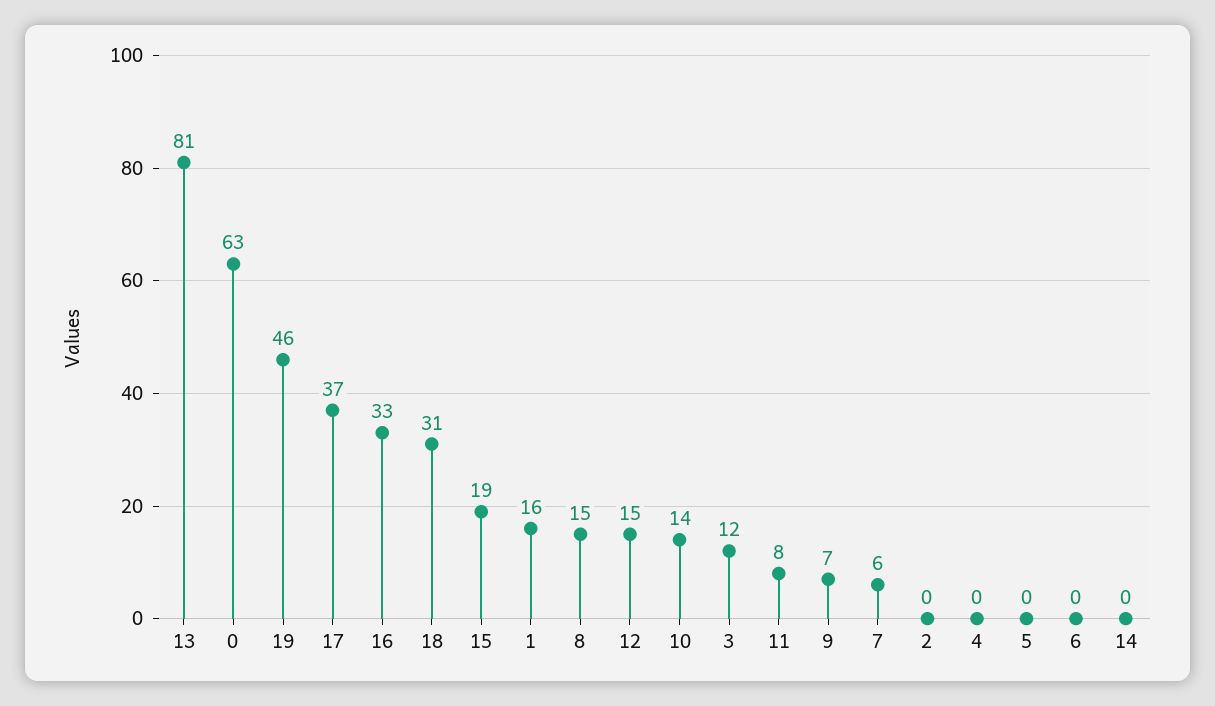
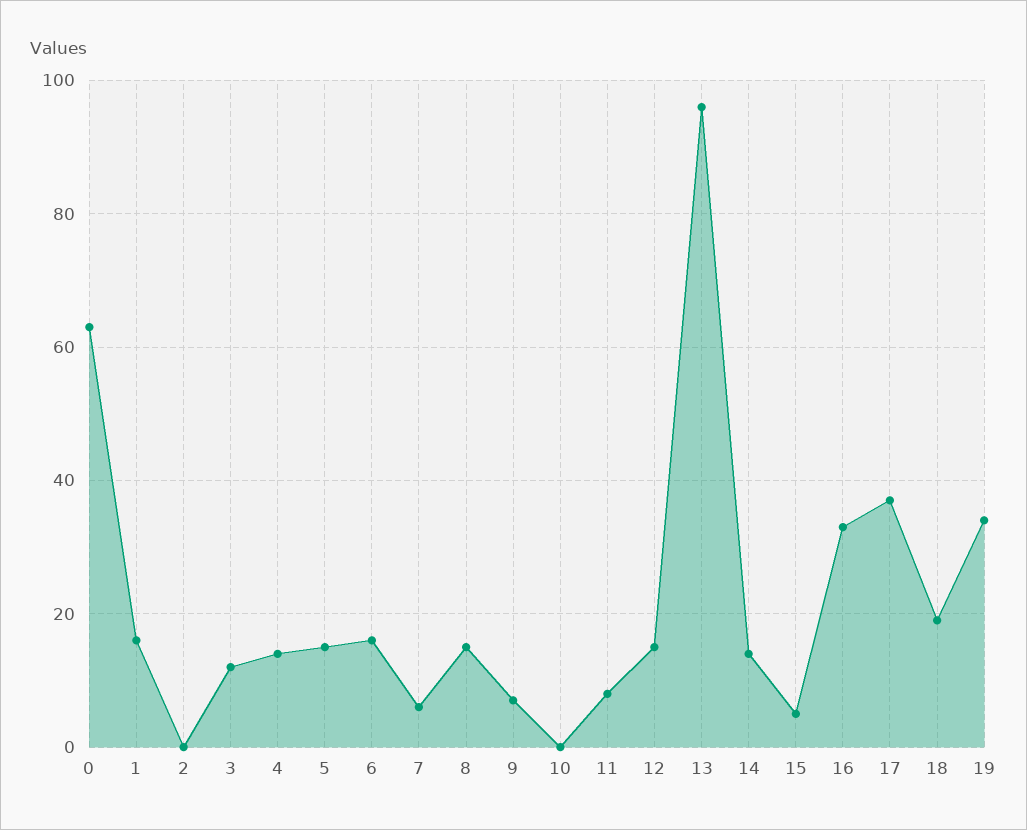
  {
-   "13": 81,
+   "13": 95,
    "0": 63,
-   "19": 46,
+   "19": 35,
    "17": 37,
    "16": 33,
-   "18": 31,
+   "18": 20,
-   "15": 19,
+   "15": 5,
    "1": 16,
    "8": 15,
    "12": 15,
-   "10": 14,
+   "10": 0,
    "3": 12,
    "11": 8,
    "9": 7,
    "7": 6,
    "2": 0,
-   "4": 0,
+   "4": 15,
-   "5": 0,
+   "5": 15,
-   "6": 0,
+   "6": 15,
-   "14": 0
+   "14": 15
  }

